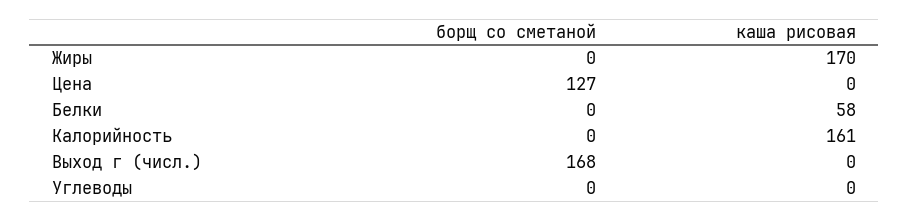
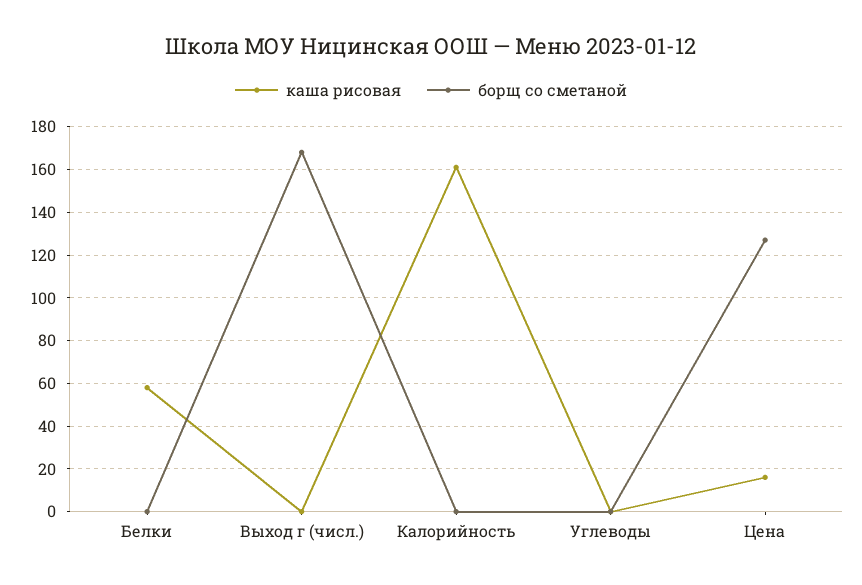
  {
    "борщ со сметаной": {
-     "Жиры": 0,
      "Цена": 127,
      "Белки": 0,
      "Калорийность": 0,
      "Выход г (числ.)": 168,
      "Углеводы": 0
    },
    "каша рисовая": {
-     "Жиры": 170,
-     "Цена": 0,
+     "Цена": 15,
      "Белки": 58,
      "Калорийность": 161,
      "Выход г (числ.)": 0,
      "Углеводы": 0
    }
  }

